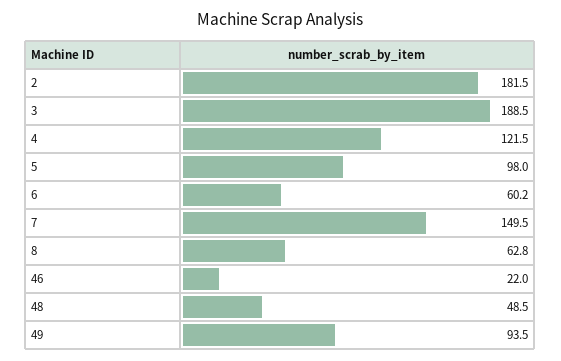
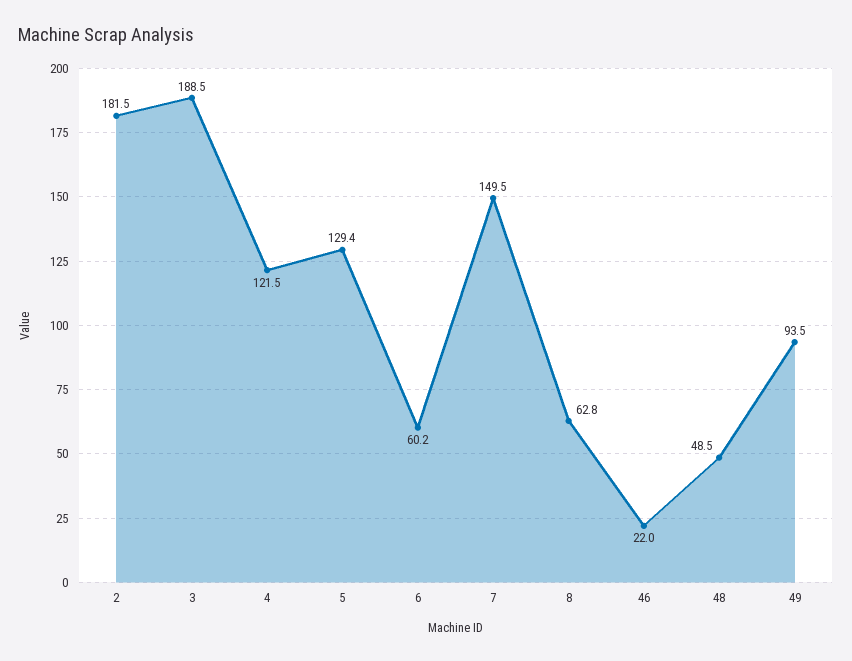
  {
    "2": 181.5,
    "3": 188.5,
    "4": 121.5,
-   "5": 98,
+   "5": 129.4,
    "6": 60.2,
    "7": 149.5,
    "8": 62.8,
    "46": 22,
    "48": 48.5,
    "49": 93.5
  }

